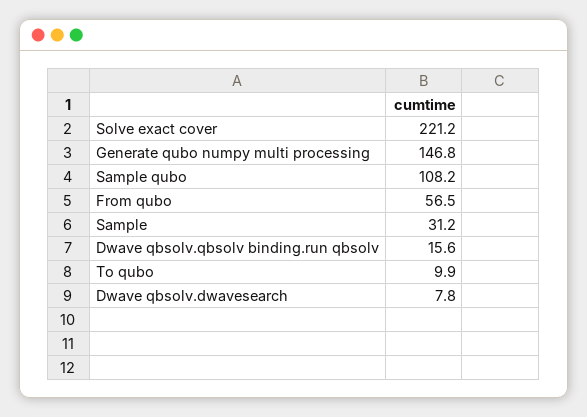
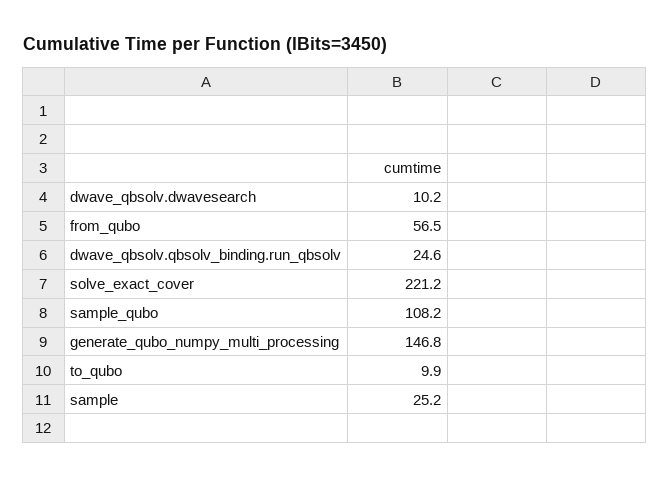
  {
    "Solve exact cover": 221.2,
    "Generate qubo numpy multi processing": 146.8,
    "Sample qubo": 108.2,
    "From qubo": 56.5,
-   "Sample": 31.2,
+   "Sample": 25.2,
-   "Dwave qbsolv.qbsolv binding.run qbsolv": 15.6,
+   "Dwave qbsolv.qbsolv binding.run qbsolv": 24.6,
    "To qubo": 9.9,
-   "Dwave qbsolv.dwavesearch": 7.8
+   "Dwave qbsolv.dwavesearch": 10.2
  }

